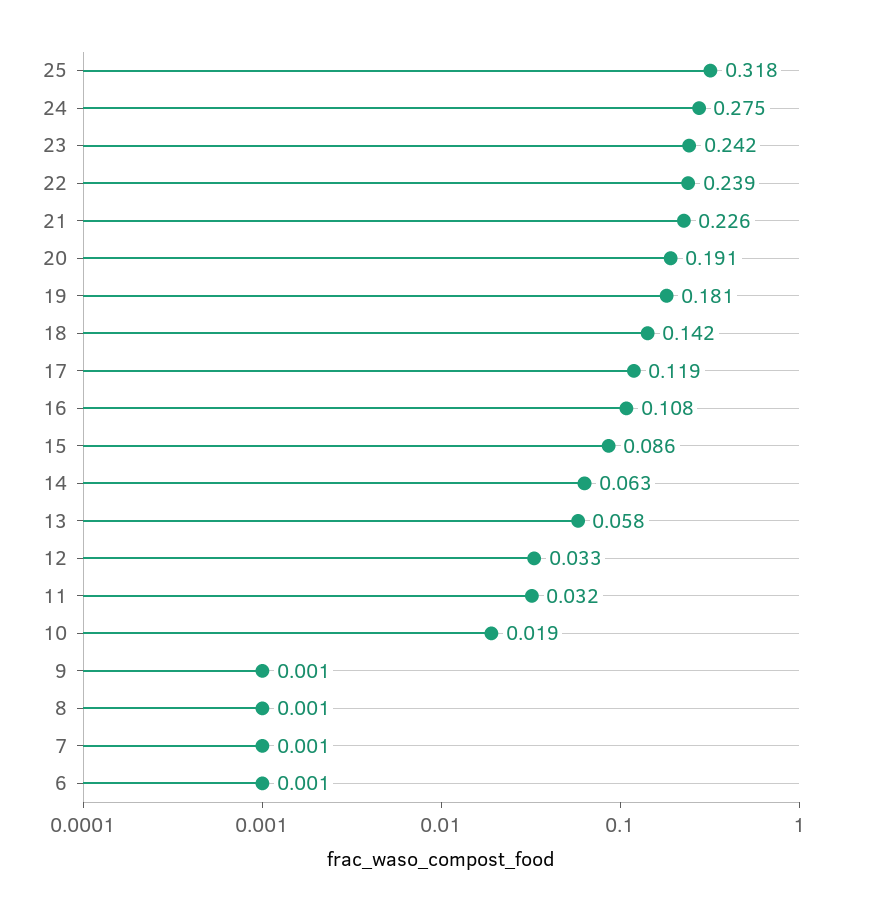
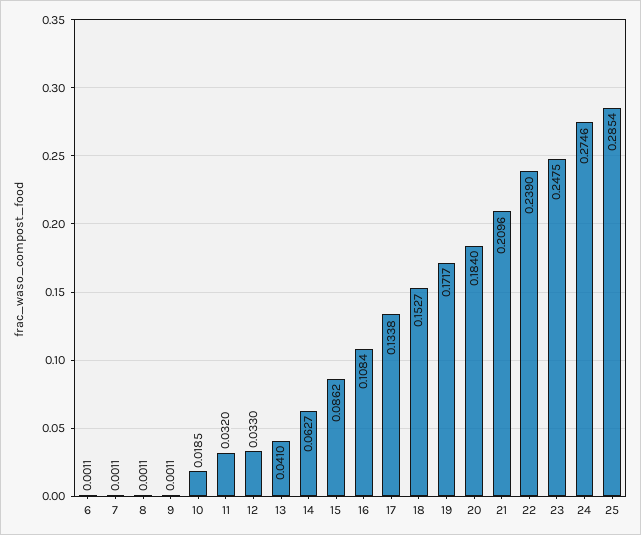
  {
-   "25": 0.318,
+   "25": 0.2854,
    "24": 0.2746,
-   "23": 0.242,
+   "23": 0.2475,
    "22": 0.239,
-   "21": 0.226,
+   "21": 0.2096,
-   "20": 0.191,
+   "20": 0.184,
-   "19": 0.181,
+   "19": 0.1717,
-   "18": 0.142,
+   "18": 0.1527,
-   "17": 0.119,
+   "17": 0.1338,
    "16": 0.1084,
    "15": 0.0862,
    "14": 0.0627,
-   "13": 0.058,
+   "13": 0.041,
    "12": 0.033,
    "11": 0.032,
    "10": 0.0185,
    "9": 0.0011,
    "8": 0.0011,
    "7": 0.0011,
    "6": 0.0011
  }

